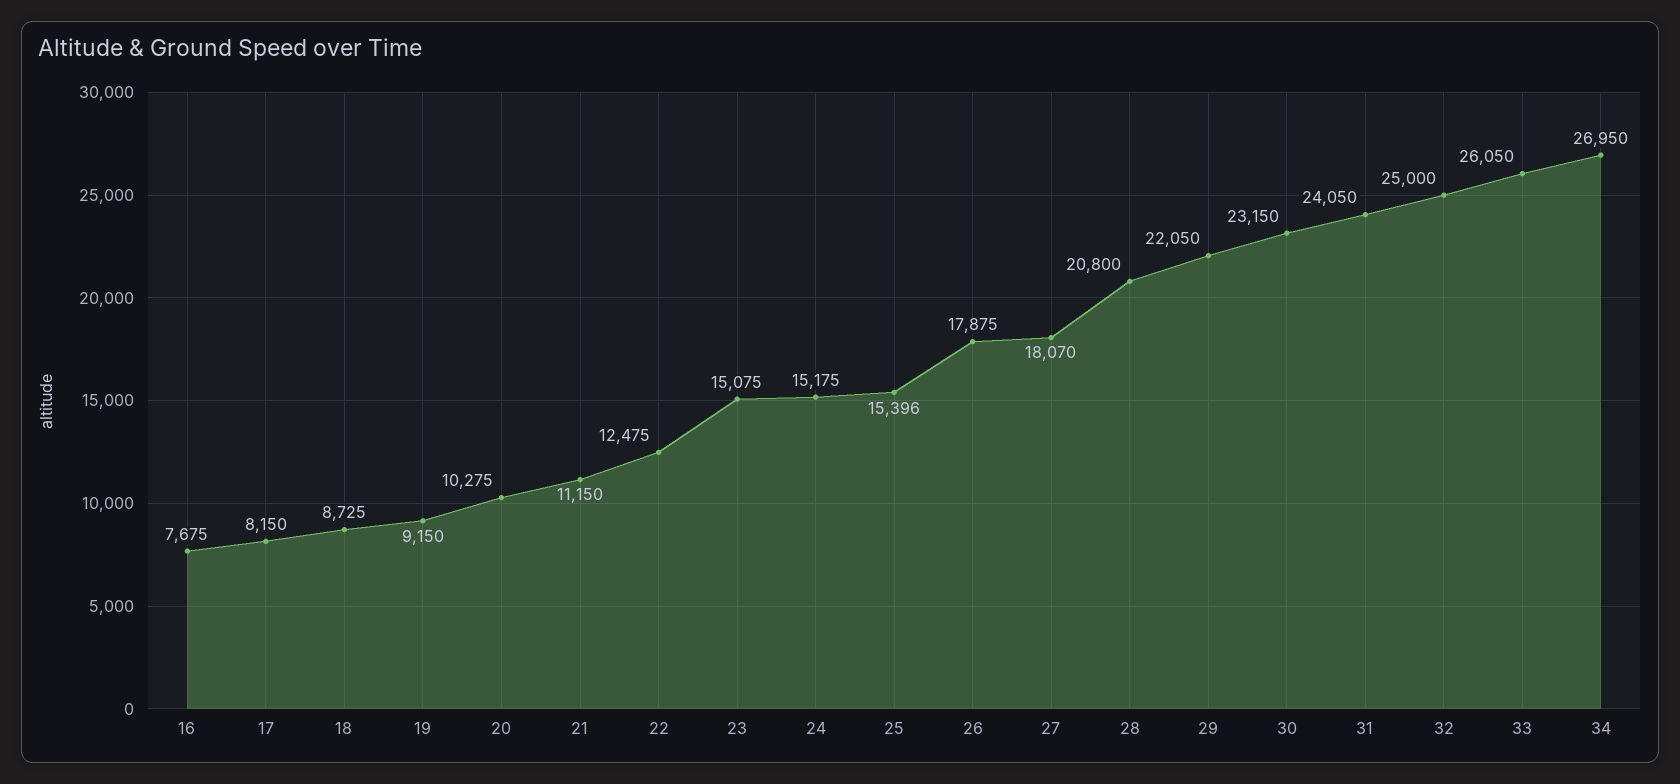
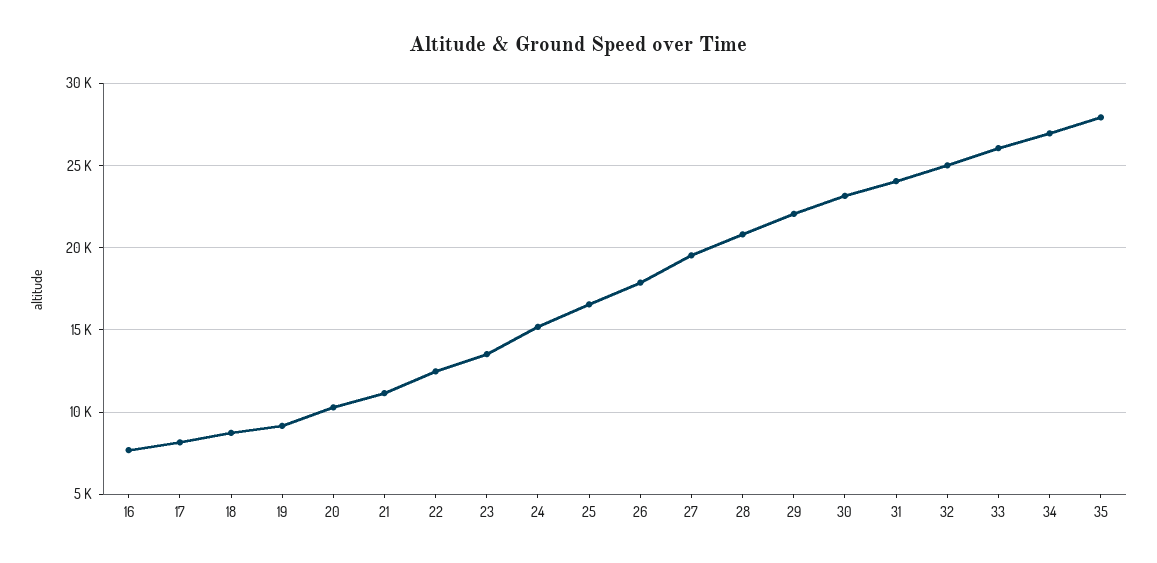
  {
    "16": 7675,
    "17": 8150,
    "18": 8725,
    "19": 9150,
    "20": 10275,
    "21": 11150,
    "22": 12475,
-   "23": 15075,
+   "23": 13500,
    "24": 15175,
-   "25": 15396,
+   "25": 16500,
    "26": 17875,
-   "27": 18070,
+   "27": 19500,
    "28": 20800,
    "29": 22050,
    "30": 23150,
    "31": 24050,
    "32": 25000,
    "33": 26050,
-   "34": 26950
+   "34": 26950,
+   "35": 28000
  }

